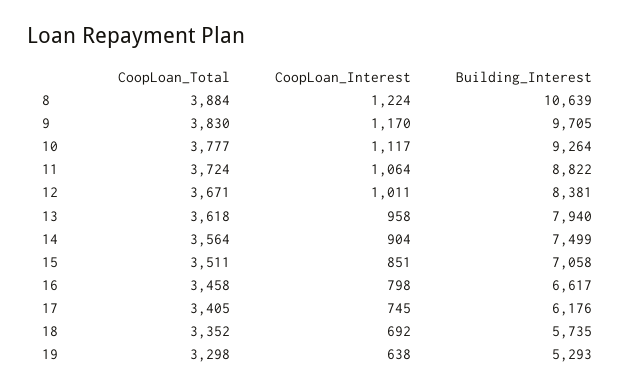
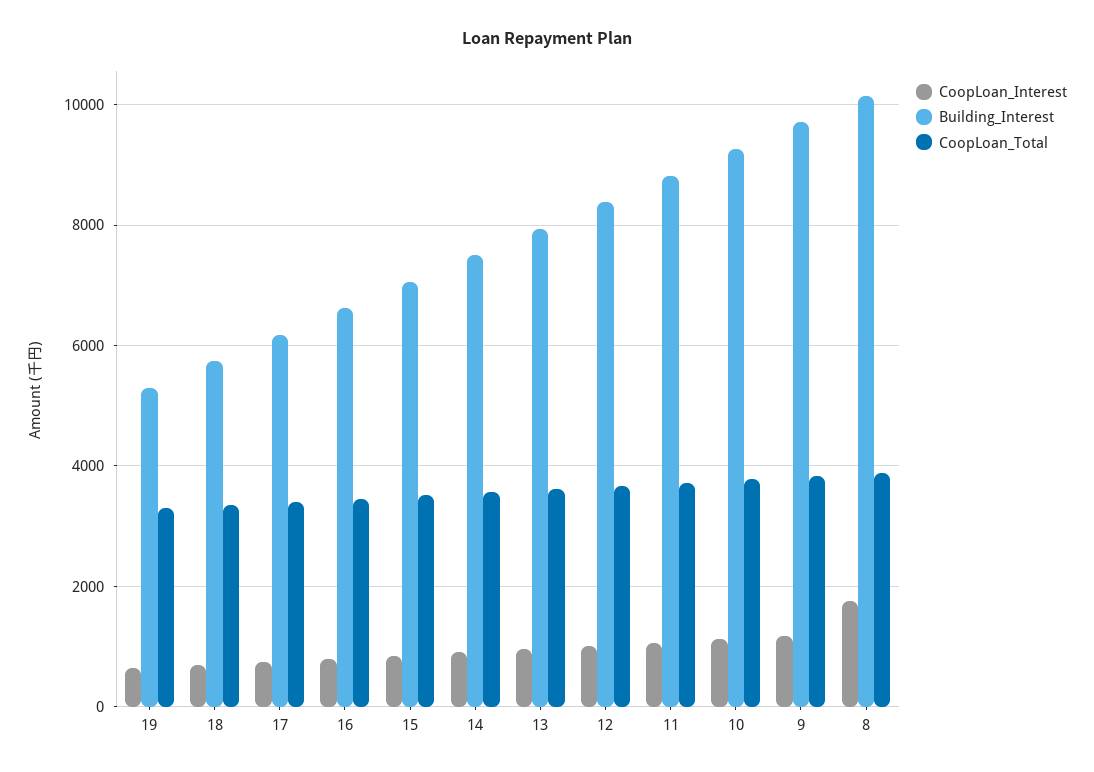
  {
    "CoopLoan_Total": {
      "8": 3884,
      "9": 3830,
      "10": 3777,
      "11": 3724,
      "12": 3671,
      "13": 3618,
      "14": 3564,
      "15": 3511,
      "16": 3458,
      "17": 3405,
      "18": 3352,
      "19": 3298
    },
    "CoopLoan_Interest": {
-     "8": 1224,
+     "8": 1800,
      "9": 1170,
      "10": 1117,
      "11": 1064,
      "12": 1011,
      "13": 958,
      "14": 904,
      "15": 851,
      "16": 798,
      "17": 745,
      "18": 692,
      "19": 638
    },
    "Building_Interest": {
-     "8": 10639,
+     "8": 10200,
      "9": 9705,
      "10": 9264,
      "11": 8822,
      "12": 8381,
      "13": 7940,
      "14": 7499,
      "15": 7058,
      "16": 6617,
      "17": 6176,
      "18": 5735,
      "19": 5293
    }
  }

